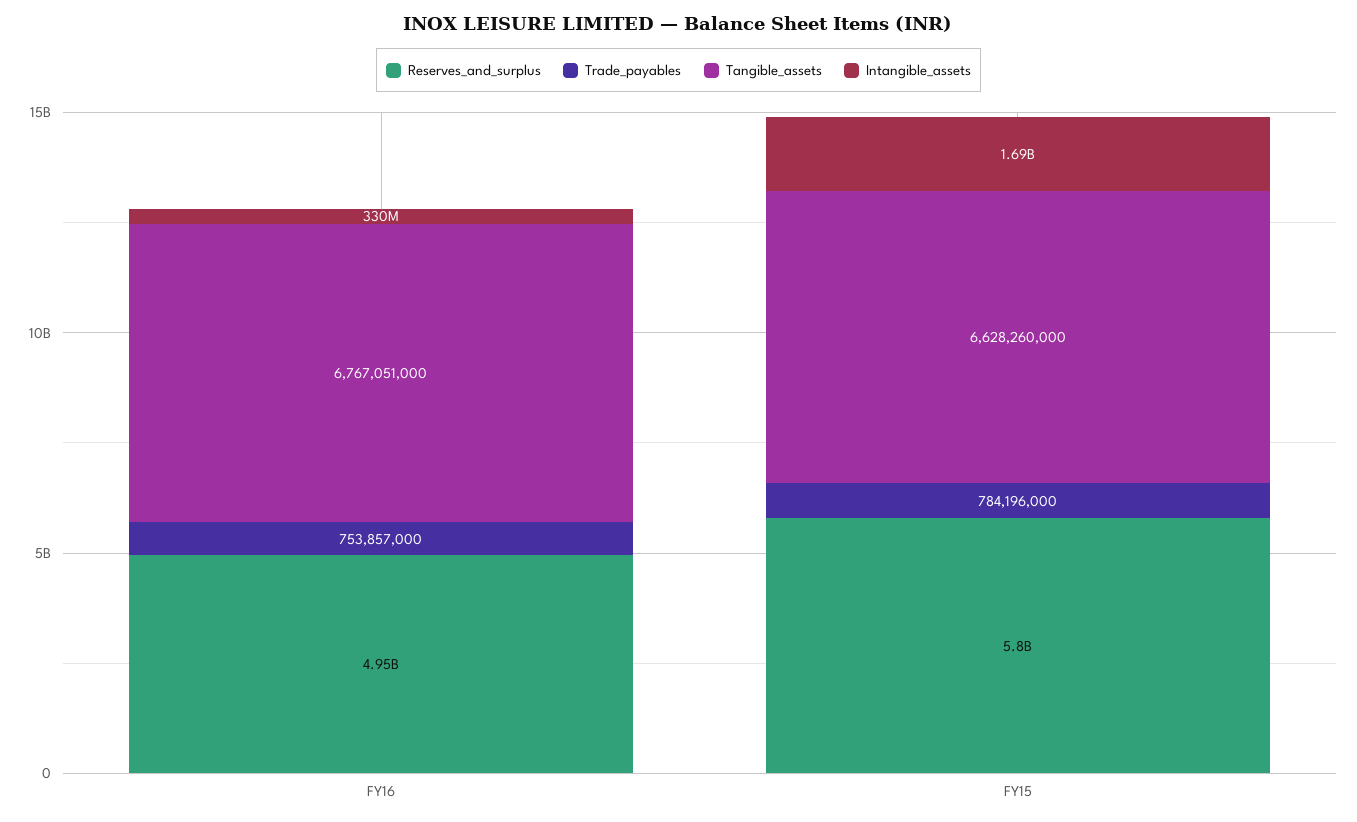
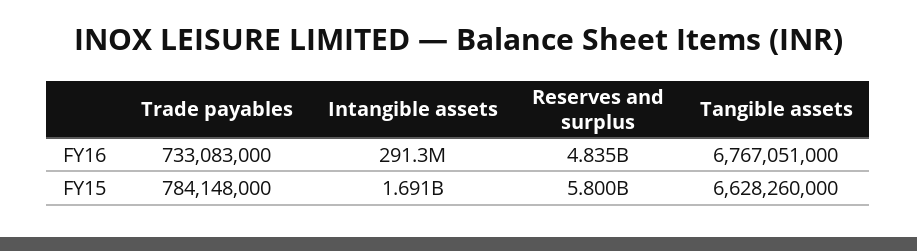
  {
    "Reserves_and_surplus": {
-     "FY16": 4950000000,
+     "FY16": 4835000000,
      "FY15": 5800000000
    },
    "Trade_payables": {
-     "FY16": 753857000,
+     "FY16": 733083000,
-     "FY15": 784196000
+     "FY15": 784148000
    },
    "Tangible_assets": {
      "FY16": 6767051000,
      "FY15": 6628260000
    },
    "Intangible_assets": {
-     "FY16": 330000000,
+     "FY16": 291300000,
      "FY15": 1691000000
    }
  }

